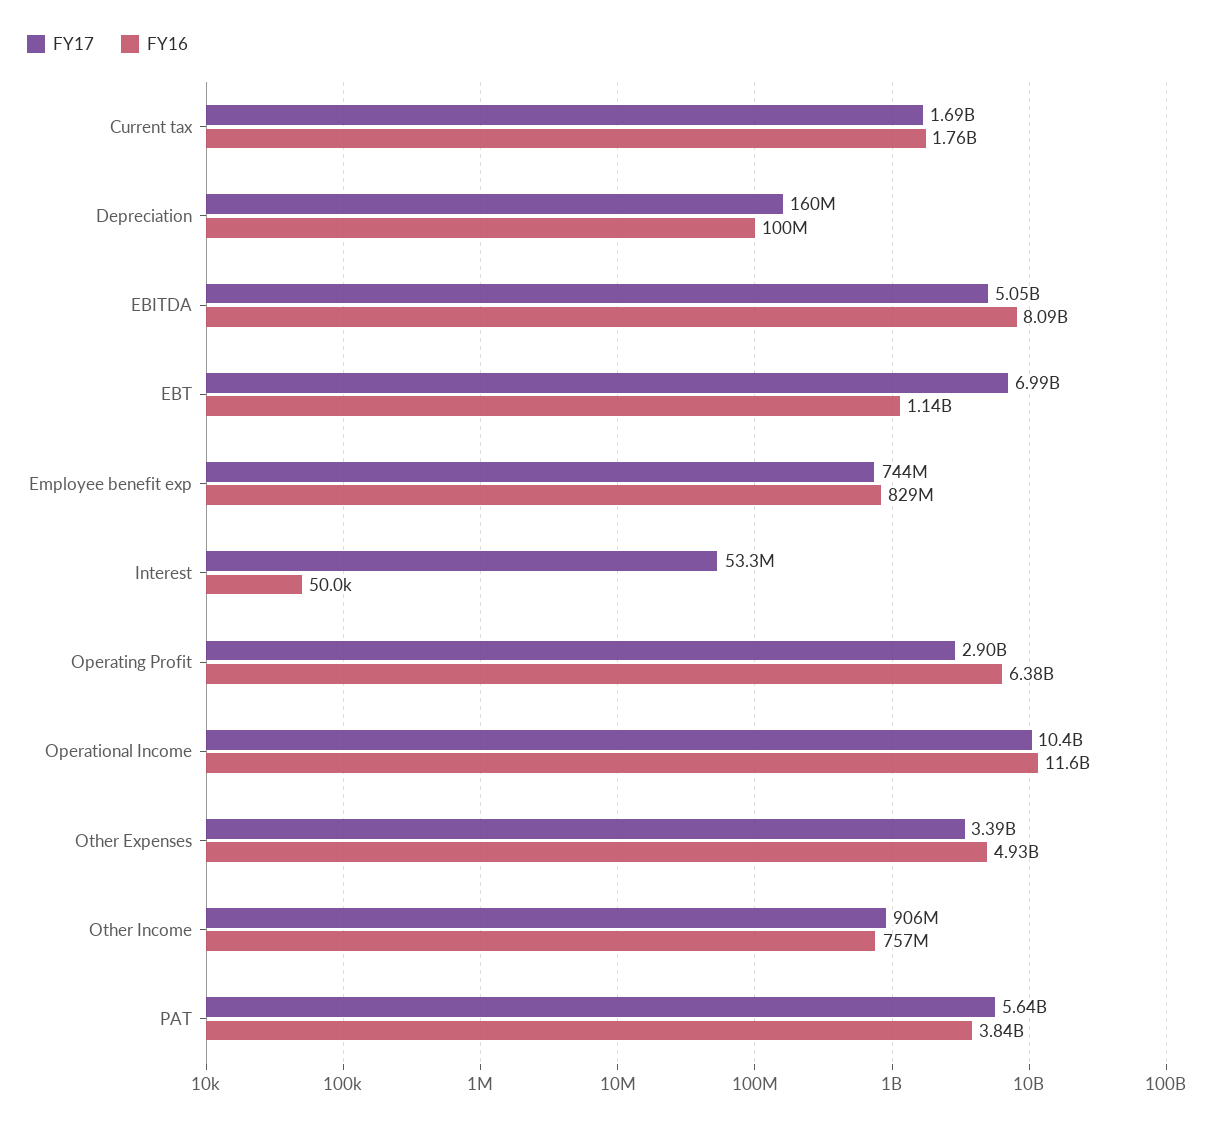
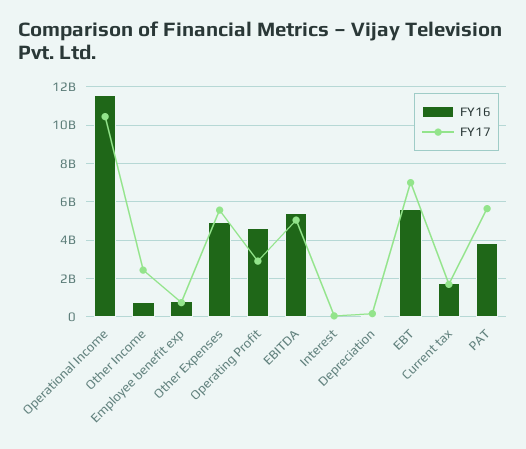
  {
    "FY17": {
      "Current tax": 1690000000,
      "Depreciation": 160000000,
      "EBITDA": 5050000000,
      "EBT": 6990000000,
      "Employee benefit exp": 744000000,
      "Interest": 53300000,
      "Operating Profit": 2900000000,
      "Operational Income": 10400000000,
-     "Other Expenses": 3390000000,
+     "Other Expenses": 5500000000,
-     "Other Income": 906000000,
+     "Other Income": 2500000000,
      "PAT": 5640000000
    },
    "FY16": {
      "Current tax": 1760000000,
      "Depreciation": 100000000,
-     "EBITDA": 8090000000,
+     "EBITDA": 5500000000,
-     "EBT": 1140000000,
+     "EBT": 5500000000,
      "Employee benefit exp": 829000000,
      "Interest": 50000,
-     "Operating Profit": 6380000000,
+     "Operating Profit": 4500000000,
      "Operational Income": 11600000000,
      "Other Expenses": 4930000000,
      "Other Income": 757000000,
      "PAT": 3840000000
    }
  }

